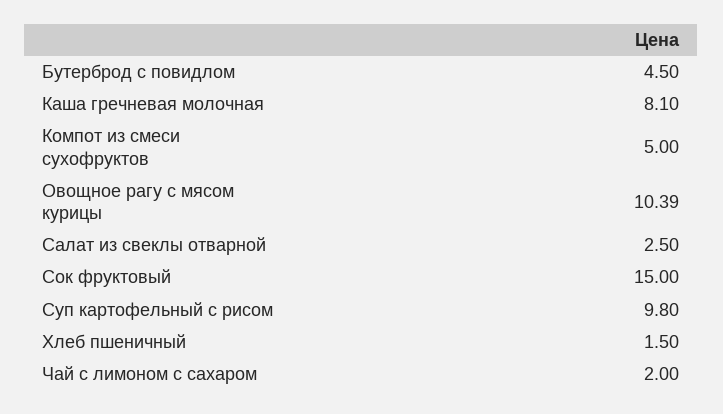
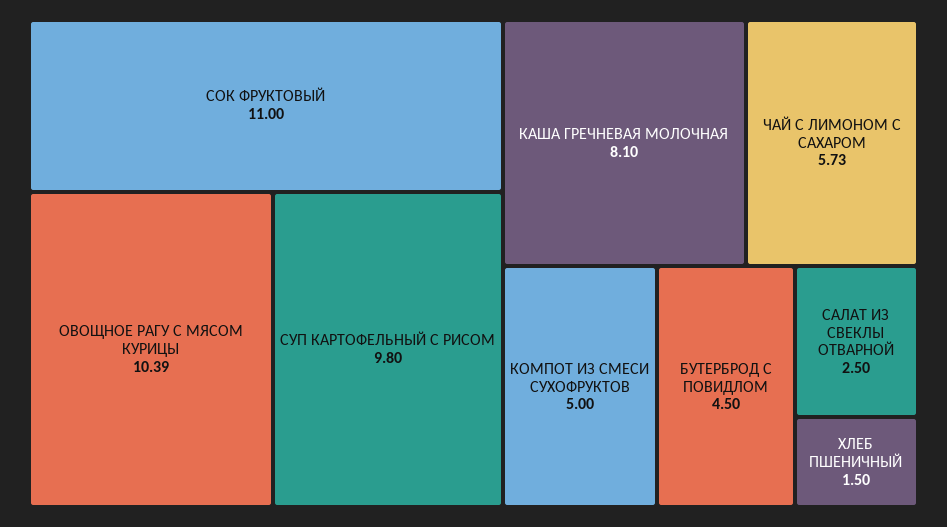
  {
    "Бутерброд с повидлом": 4.5,
    "Каша гречневая молочная": 8.1,
    "Компот из смеси сухофруктов": 5,
    "Овощное рагу с мясом курицы": 10.39,
    "Салат из свеклы отварной": 2.5,
-   "Сок фруктовый": 15,
+   "Сок фруктовый": 11,
    "Суп картофельный с рисом": 9.8,
    "Хлеб пшеничный": 1.5,
-   "Чай с лимоном с сахаром": 2
+   "Чай с лимоном с сахаром": 5.73
  }

